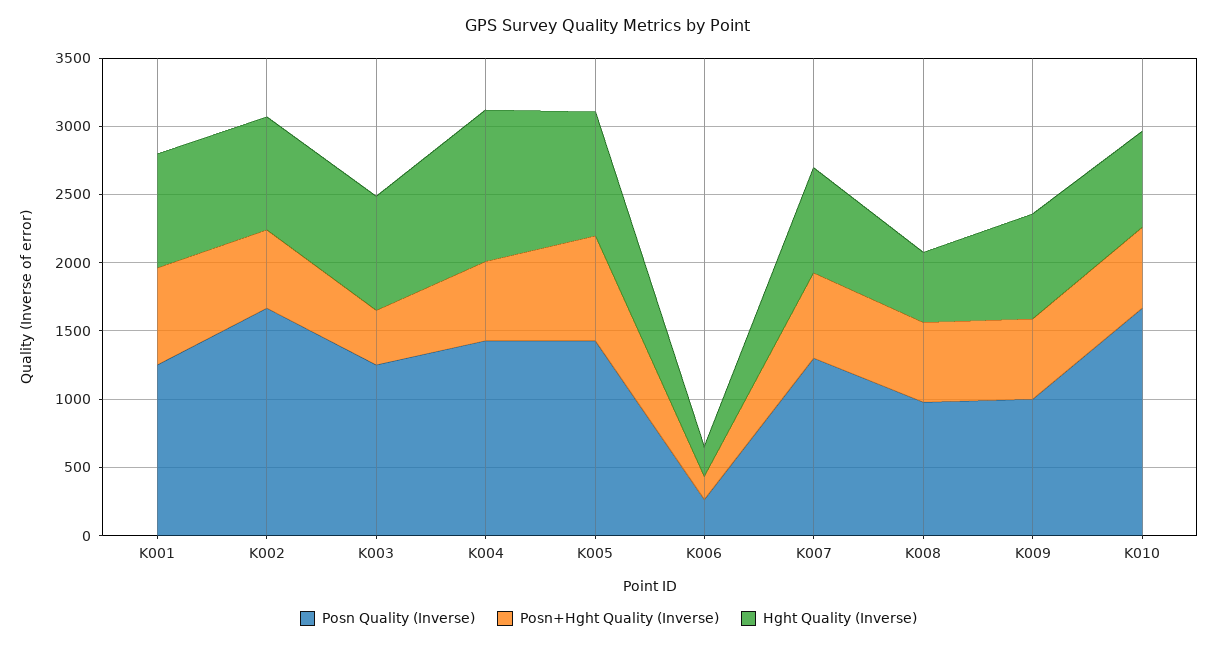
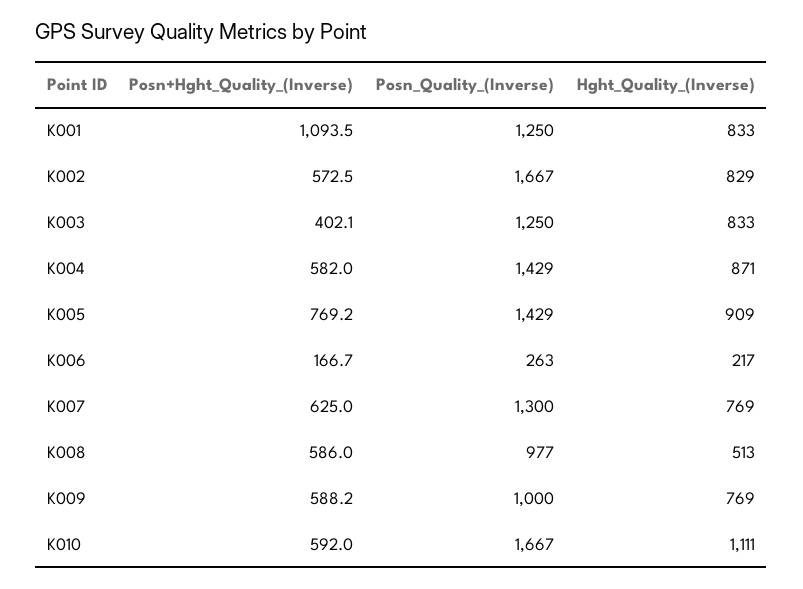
  {
    "Posn Quality (Inverse)": {
      "K001": 1250,
      "K002": 1667,
      "K003": 1250,
      "K004": 1429,
      "K005": 1429,
      "K006": 263,
      "K007": 1300,
      "K008": 977,
      "K009": 1000,
      "K010": 1667
    },
    "Posn+Hght Quality (Inverse)": {
-     "K001": 700,
+     "K001": 1093.5,
      "K002": 572.5,
      "K003": 402.1,
      "K004": 582,
      "K005": 769.2,
      "K006": 166.7,
      "K007": 625,
      "K008": 586,
      "K009": 588.2,
      "K010": 592
    },
    "Hght Quality (Inverse)": {
      "K001": 833,
      "K002": 829,
      "K003": 833,
-     "K004": 1100,
+     "K004": 871,
      "K005": 909,
      "K006": 217,
      "K007": 769,
      "K008": 513,
      "K009": 769,
-     "K010": 700
+     "K010": 1111
    }
  }

